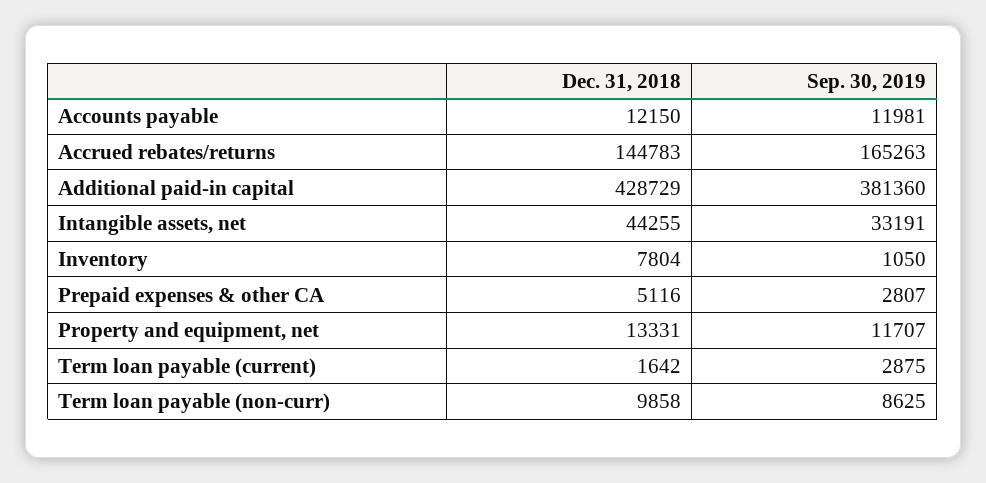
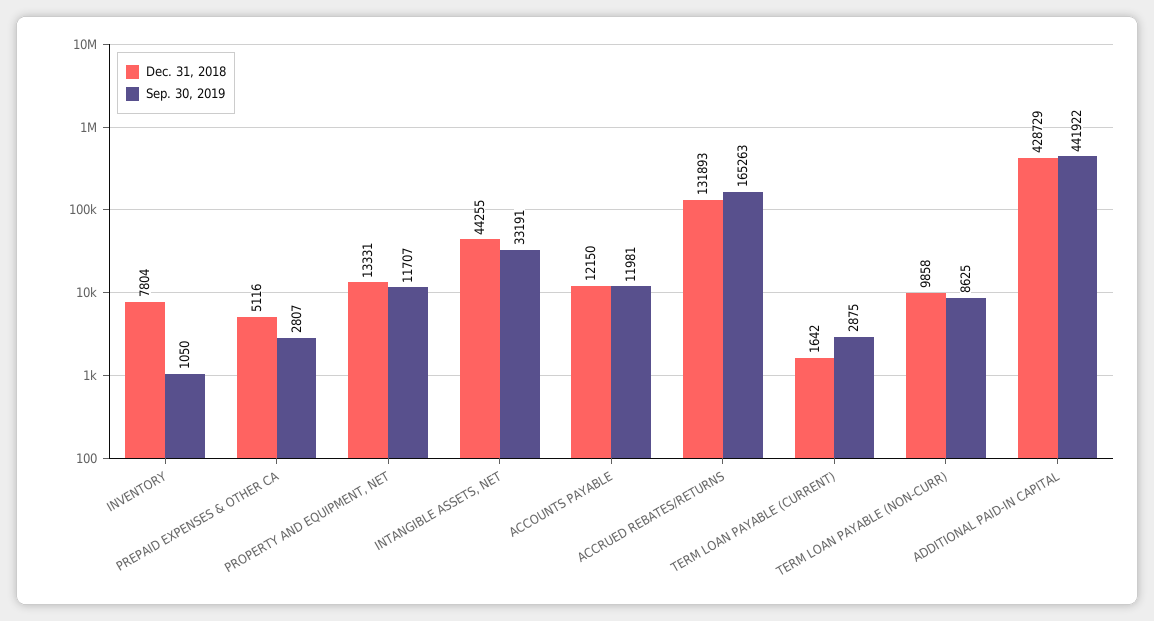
  {
    "Dec. 31, 2018": {
      "Accounts payable": 12150,
-     "Accrued rebates/returns": 144783,
+     "Accrued rebates/returns": 131893,
      "Additional paid-in capital": 428729,
      "Intangible assets, net": 44255,
      "Inventory": 7804,
      "Prepaid expenses & other CA": 5116,
      "Property and equipment, net": 13331,
      "Term loan payable (current)": 1642,
      "Term loan payable (non-curr)": 9858
    },
    "Sep. 30, 2019": {
      "Accounts payable": 11981,
      "Accrued rebates/returns": 165263,
-     "Additional paid-in capital": 381360,
+     "Additional paid-in capital": 441922,
      "Intangible assets, net": 33191,
      "Inventory": 1050,
      "Prepaid expenses & other CA": 2807,
      "Property and equipment, net": 11707,
      "Term loan payable (current)": 2875,
      "Term loan payable (non-curr)": 8625
    }
  }

